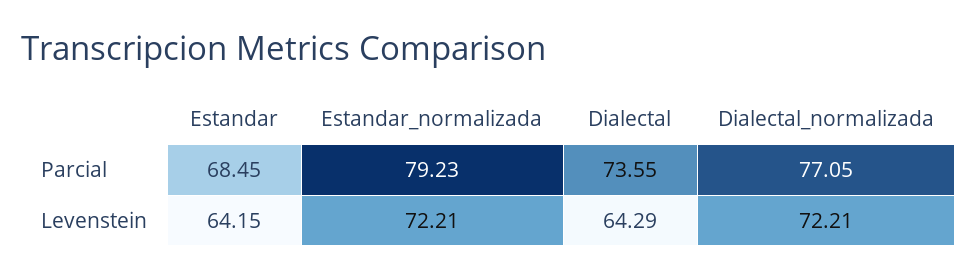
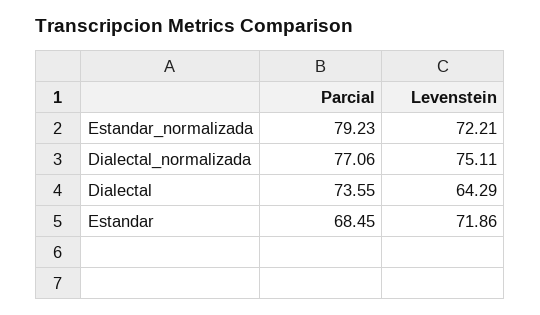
  {
    "Estandar": {
      "Parcial": 68.45,
-     "Levenstein": 64.15
+     "Levenstein": 71.86
    },
    "Estandar_normalizada": {
      "Parcial": 79.23,
      "Levenstein": 72.21
    },
    "Dialectal": {
      "Parcial": 73.55,
      "Levenstein": 64.29
    },
    "Dialectal_normalizada": {
-     "Parcial": 77.05,
+     "Parcial": 77.06,
-     "Levenstein": 72.21
+     "Levenstein": 75.11
    }
  }

